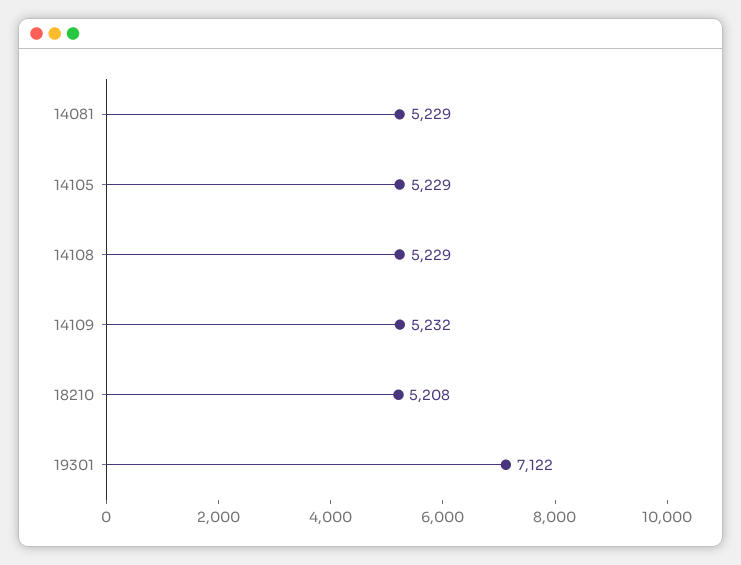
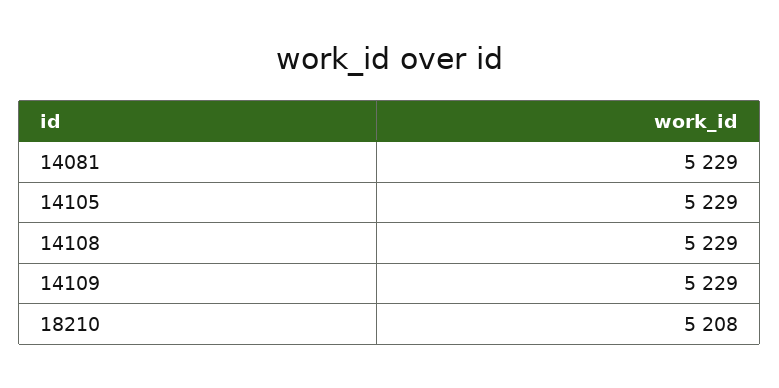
  {
    "14081": 5229,
    "14105": 5229,
    "14108": 5229,
-   "14109": 5232,
+   "14109": 5229,
-   "18210": 5208,
+   "18210": 5208
-   "19301": 7122
  }

